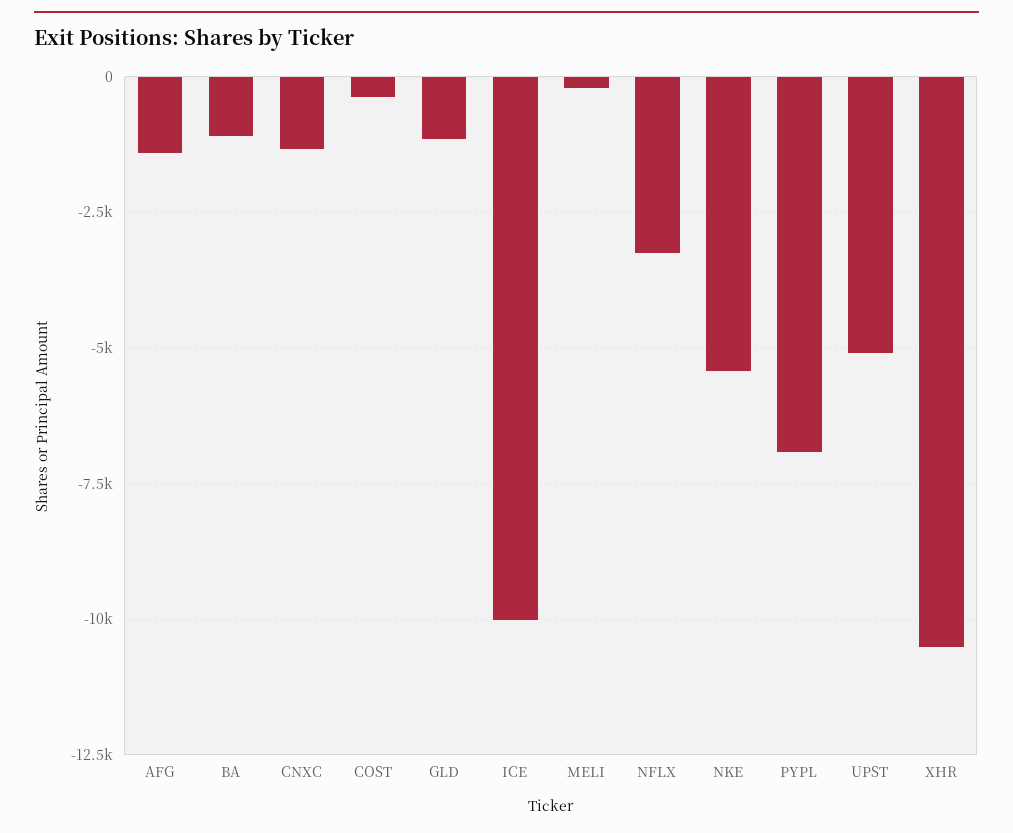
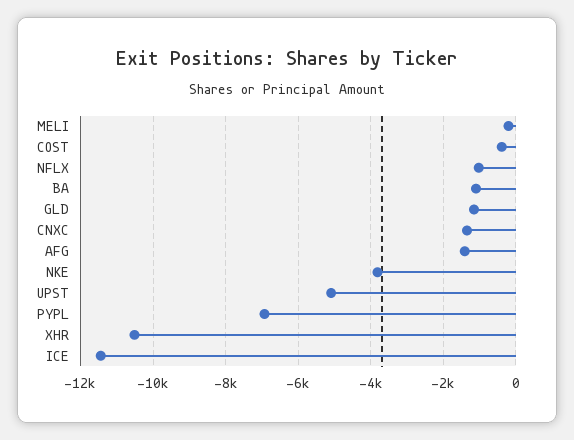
  {
    "AFG": -1400,
    "BA": -1000,
    "CNXC": -1400,
    "COST": -400,
    "GLD": -1200,
-   "ICE": -10000,
+   "ICE": -11400,
    "MELI": -200,
-   "NFLX": -3250,
+   "NFLX": -1000,
-   "NKE": -5500,
+   "NKE": -3800,
    "PYPL": -7000,
    "UPST": -5000,
    "XHR": -10600
  }

